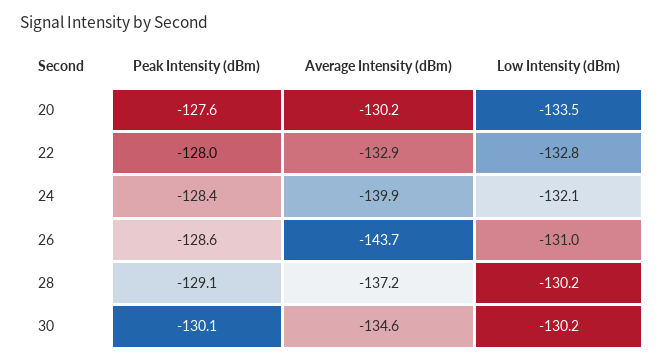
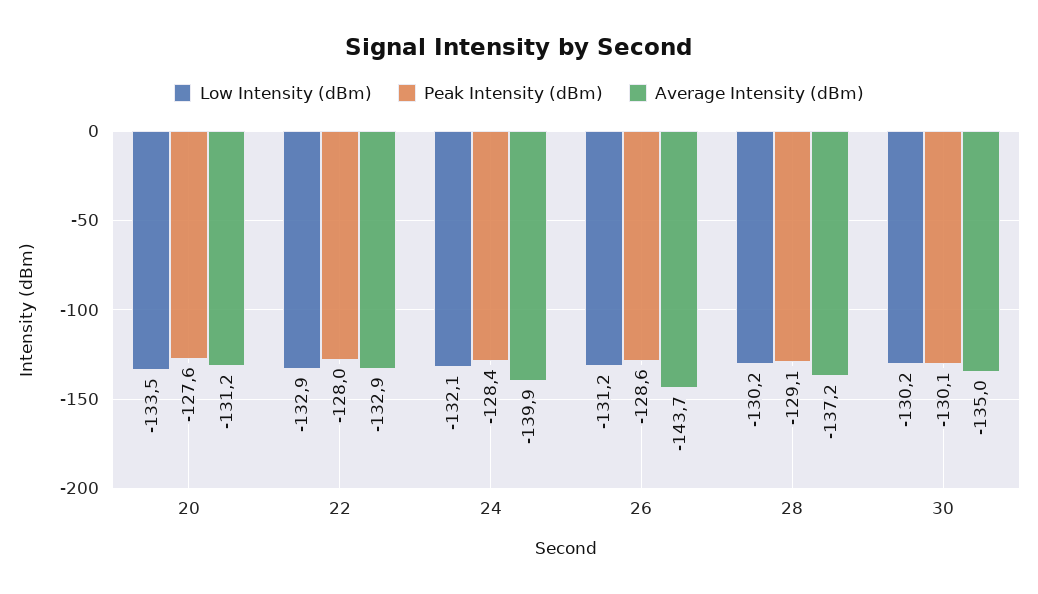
  {
    "Peak Intensity (dBm)": {
      "20": -127.6,
      "22": -128,
      "24": -128.4,
      "26": -128.6,
      "28": -129.1,
      "30": -130.1
    },
    "Average Intensity (dBm)": {
-     "20": -130.2,
+     "20": -131.2,
      "22": -132.9,
      "24": -139.9,
      "26": -143.7,
      "28": -137.2,
-     "30": -134.6
+     "30": -135
    },
    "Low Intensity (dBm)": {
      "20": -133.5,
-     "22": -132.8,
+     "22": -132.9,
      "24": -132.1,
-     "26": -131,
+     "26": -131.2,
      "28": -130.2,
      "30": -130.2
    }
  }

